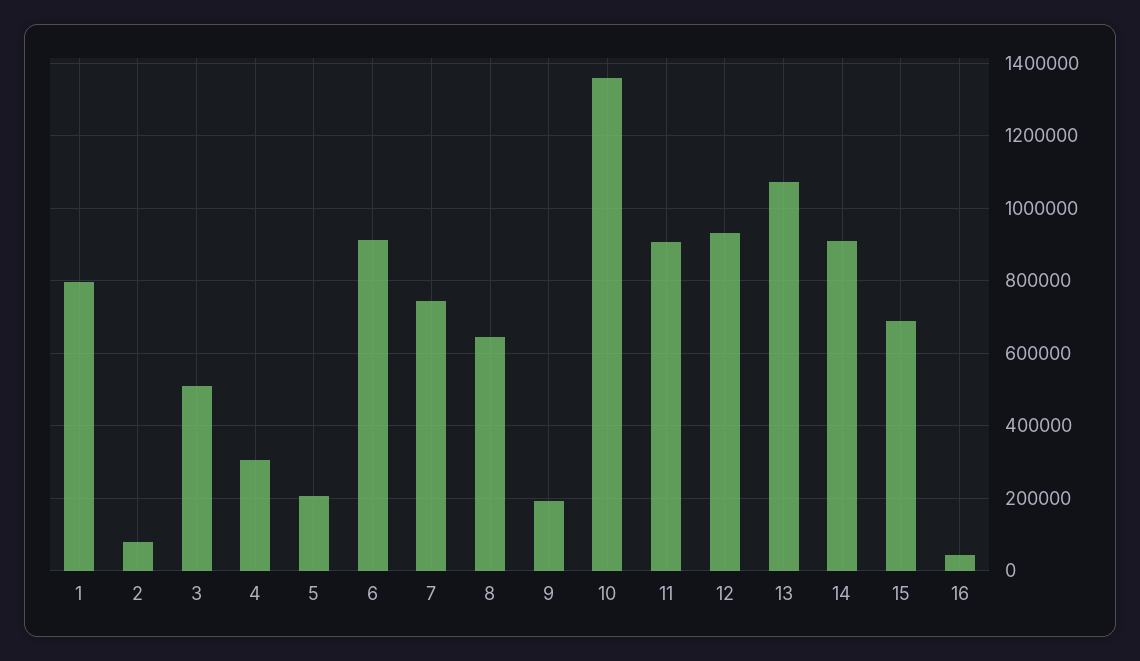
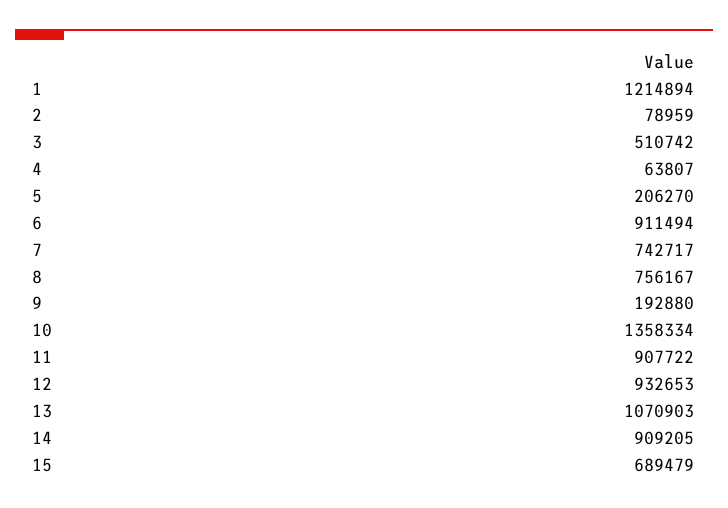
  {
-   "1": 800000,
+   "1": 1214894,
    "2": 78959,
    "3": 510742,
-   "4": 300000,
+   "4": 63807,
    "5": 206270,
    "6": 911494,
    "7": 742717,
-   "8": 640000,
+   "8": 756167,
    "9": 192880,
    "10": 1358334,
    "11": 907722,
    "12": 932653,
    "13": 1070903,
    "14": 909205,
-   "15": 689479,
+   "15": 689479
-   "16": 40000
  }

